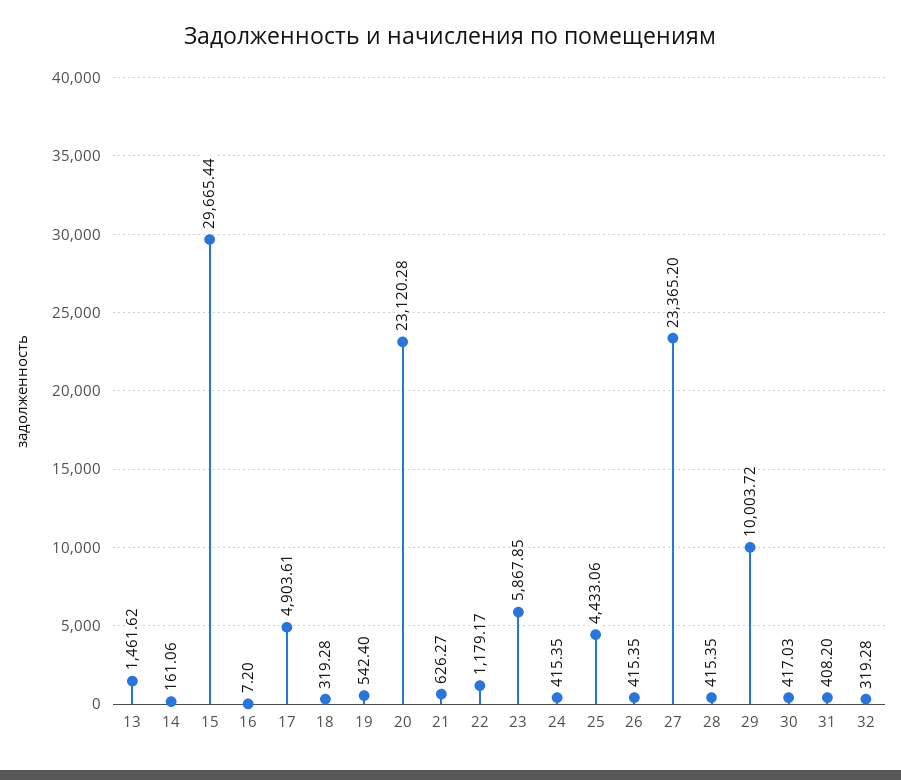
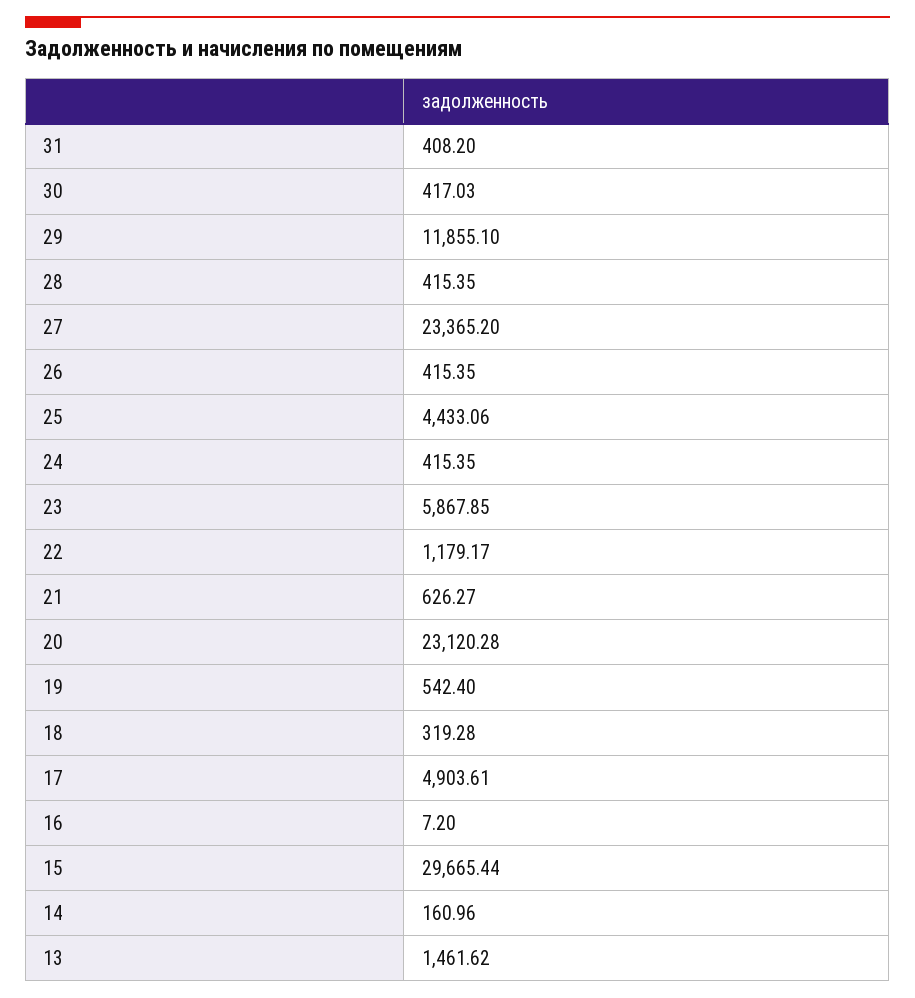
  {
    "13": 1461.62,
-   "14": 161.06,
+   "14": 160.96,
    "15": 29665.44,
    "16": 7.2,
    "17": 4903.61,
    "18": 319.28,
    "19": 542.4,
    "20": 23120.28,
    "21": 626.27,
    "22": 1179.17,
    "23": 5867.85,
    "24": 415.35,
    "25": 4433.06,
    "26": 415.35,
    "27": 23365.2,
    "28": 415.35,
-   "29": 10003.72,
+   "29": 11855.1,
    "30": 417.03,
-   "31": 408.2,
+   "31": 408.2
-   "32": 319.28
  }

